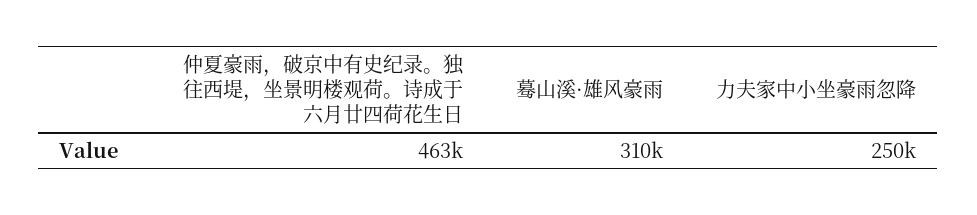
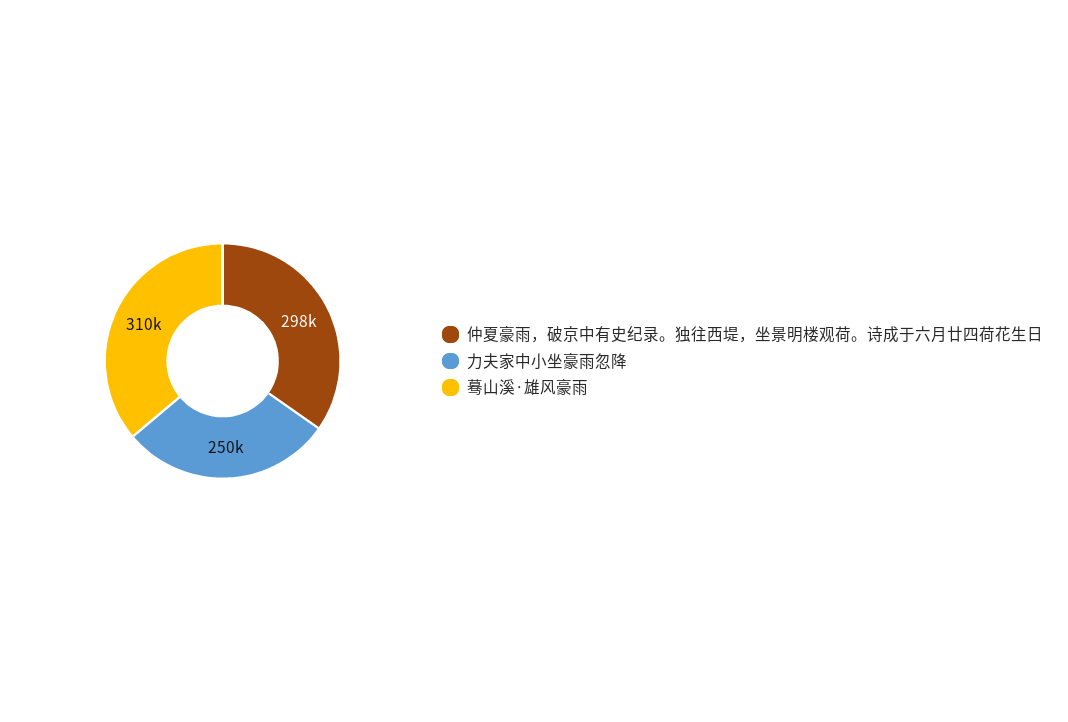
  {
-   "仲夏豪雨，破京中有史纪录。独往西堤，坐景明楼观荷。诗成于六月廿四荷花生日": 463000,
+   "仲夏豪雨，破京中有史纪录。独往西堤，坐景明楼观荷。诗成于六月廿四荷花生日": 298000,
    "蓦山溪·雄风豪雨": 310000,
    "力夫家中小坐豪雨忽降": 250000
  }

